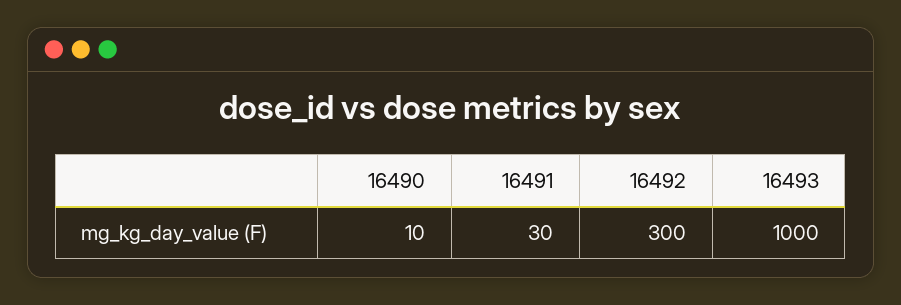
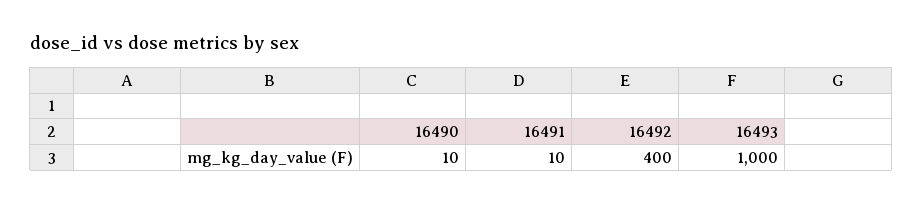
  {
    "16490": 10,
-   "16491": 30,
+   "16491": 10,
-   "16492": 300,
+   "16492": 400,
    "16493": 1000
  }

